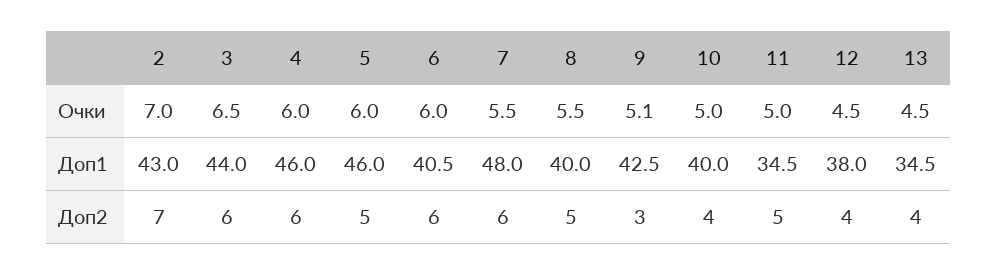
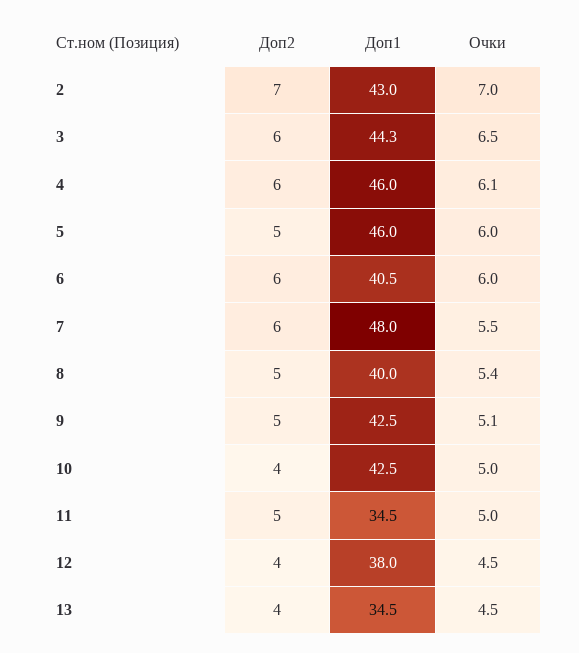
  {
    "2": {
      "Очки": 7,
      "Доп1": 43,
      "Доп2": 7
    },
    "3": {
      "Очки": 6.5,
-     "Доп1": 44,
+     "Доп1": 44.3,
      "Доп2": 6
    },
    "4": {
-     "Очки": 6,
+     "Очки": 6.1,
      "Доп1": 46,
      "Доп2": 6
    },
    "5": {
      "Очки": 6,
      "Доп1": 46,
      "Доп2": 5
    },
    "6": {
      "Очки": 6,
      "Доп1": 40.5,
      "Доп2": 6
    },
    "7": {
      "Очки": 5.5,
      "Доп1": 48,
      "Доп2": 6
    },
    "8": {
-     "Очки": 5.5,
+     "Очки": 5.4,
      "Доп1": 40,
      "Доп2": 5
    },
    "9": {
      "Очки": 5.1,
      "Доп1": 42.5,
-     "Доп2": 3
+     "Доп2": 5
    },
    "10": {
      "Очки": 5,
-     "Доп1": 40,
+     "Доп1": 42.5,
      "Доп2": 4
    },
    "11": {
      "Очки": 5,
      "Доп1": 34.5,
      "Доп2": 5
    },
    "12": {
      "Очки": 4.5,
      "Доп1": 38,
      "Доп2": 4
    },
    "13": {
      "Очки": 4.5,
      "Доп1": 34.5,
      "Доп2": 4
    }
  }

